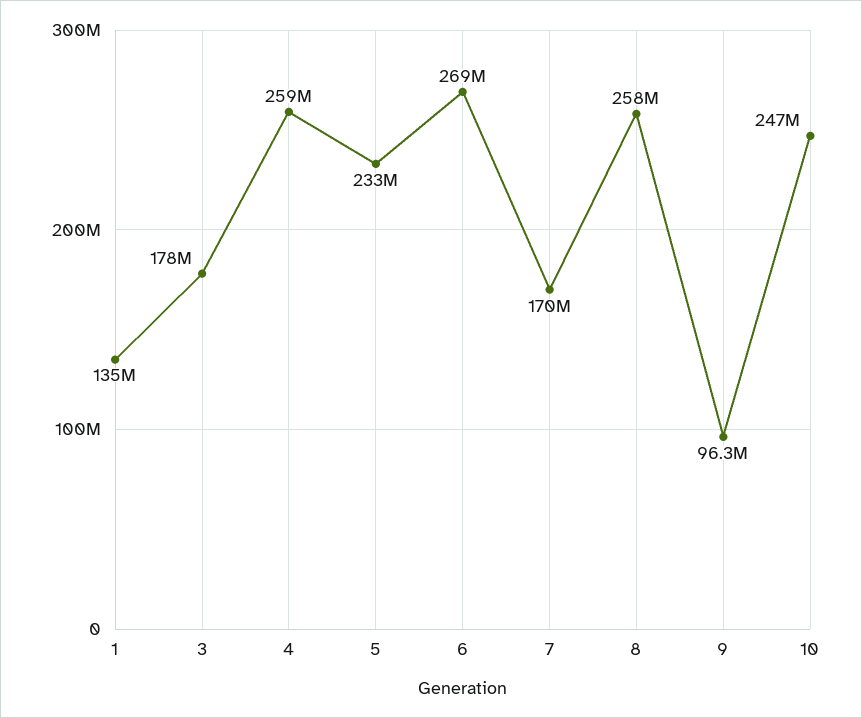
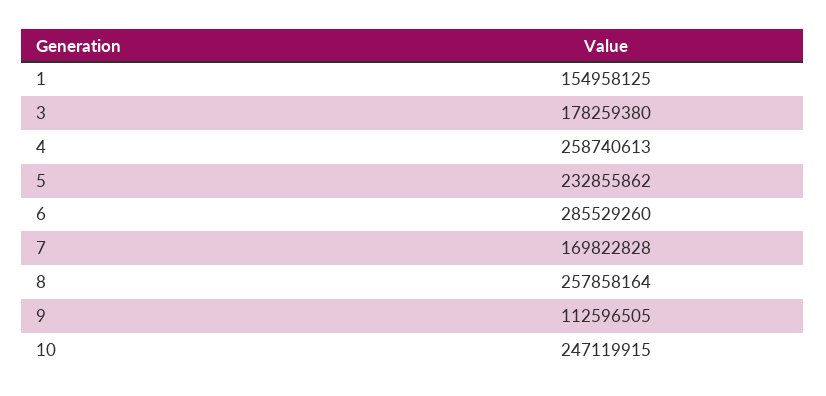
  {
-   "1": 135000000,
+   "1": 154958125,
    "3": 178259380,
    "4": 258740613,
    "5": 232855862,
-   "6": 269000000,
+   "6": 285529260,
    "7": 169822828,
    "8": 257858164,
-   "9": 96300000,
+   "9": 112596505,
    "10": 247119915
  }

